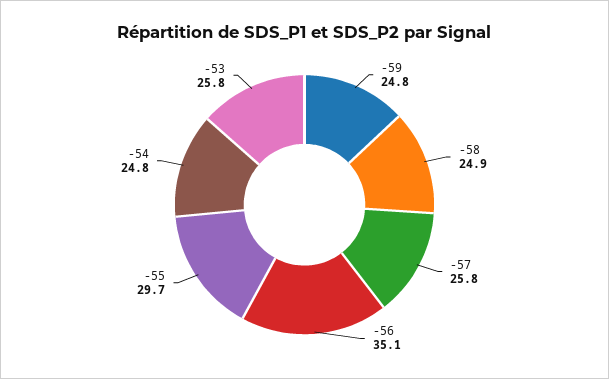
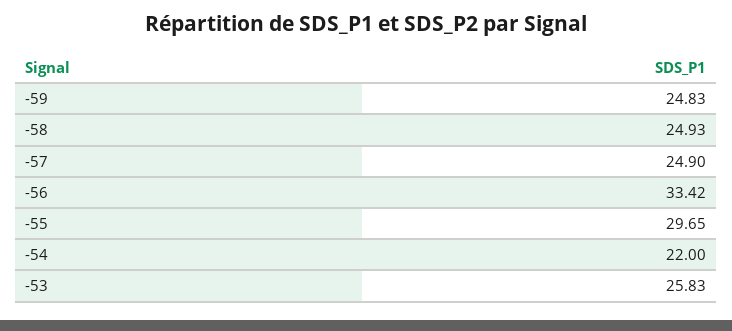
  {
    "-59": 24.83,
    "-58": 24.93,
-   "-57": 25.8,
+   "-57": 24.9,
-   "-56": 35.1,
+   "-56": 33.42,
    "-55": 29.65,
-   "-54": 24.8,
+   "-54": 22,
    "-53": 25.83
  }

